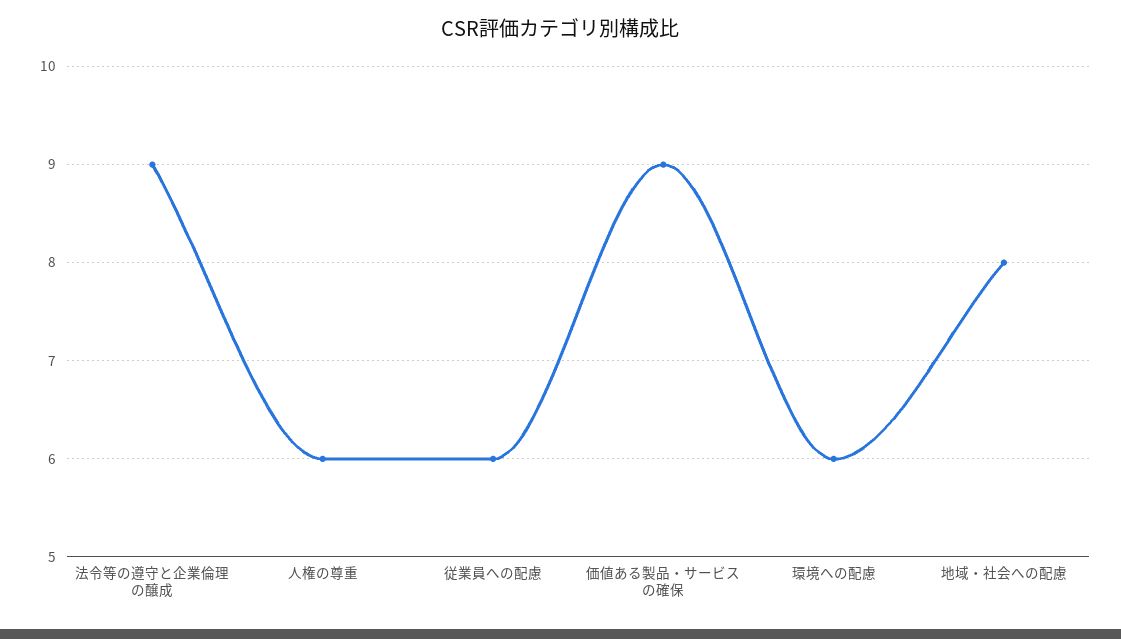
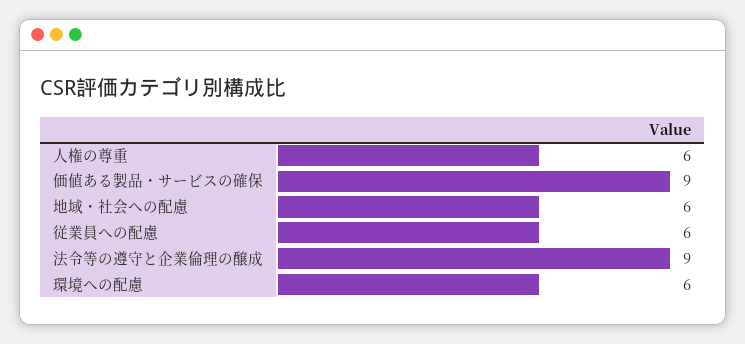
  {
    "法令等の遵守と企業倫理の醸成": 9,
    "人権の尊重": 6,
    "従業員への配慮": 6,
    "価値ある製品・サービスの確保": 9,
    "環境への配慮": 6,
-   "地域・社会への配慮": 8
+   "地域・社会への配慮": 6
  }

